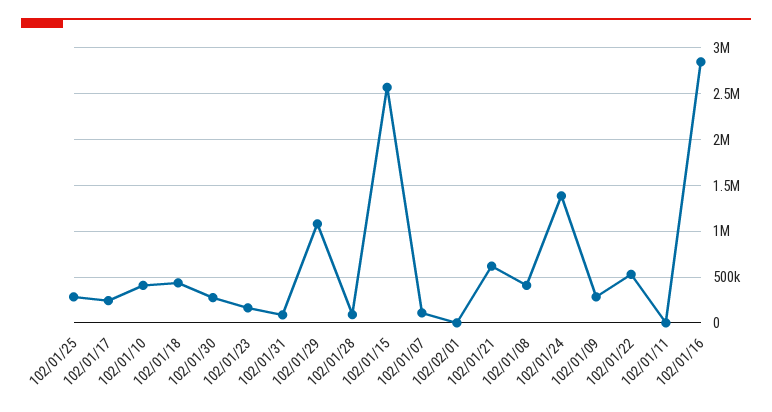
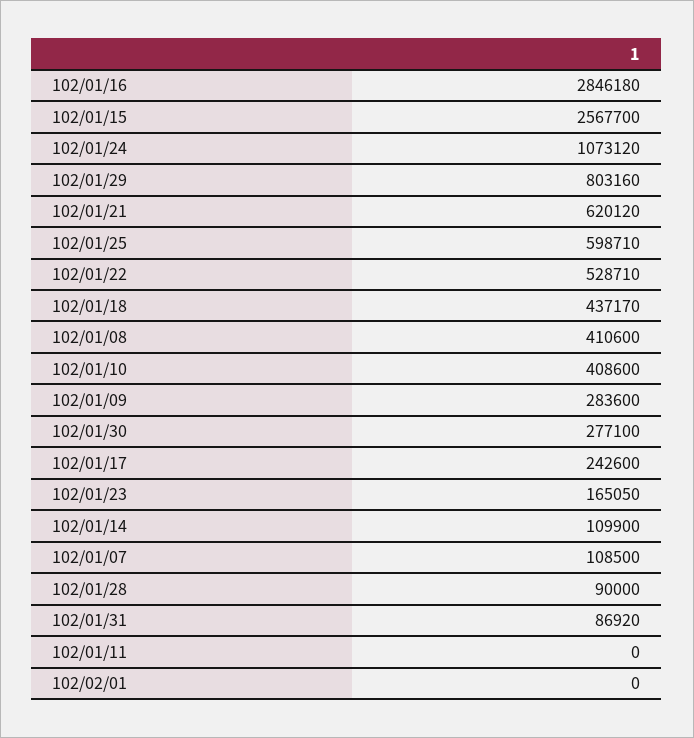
  {
-   "102/01/25": 300000,
+   "102/01/25": 598710,
    "102/01/17": 242600,
    "102/01/10": 408600,
    "102/01/18": 437170,
    "102/01/30": 277100,
    "102/01/23": 165050,
    "102/01/31": 86920,
-   "102/01/29": 1100000,
+   "102/01/29": 803160,
    "102/01/28": 90000,
    "102/01/15": 2567700,
    "102/01/07": 108500,
    "102/02/01": 0,
    "102/01/21": 620120,
    "102/01/08": 410600,
-   "102/01/24": 1400000,
+   "102/01/24": 1073120,
    "102/01/09": 283600,
    "102/01/22": 528710,
    "102/01/11": 0,
-   "102/01/16": 2846180
+   "102/01/16": 2846180,
+   "102/01/14": 109900
  }

